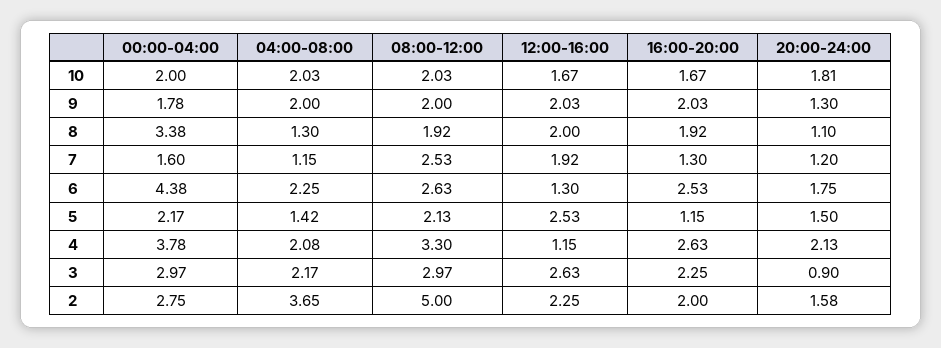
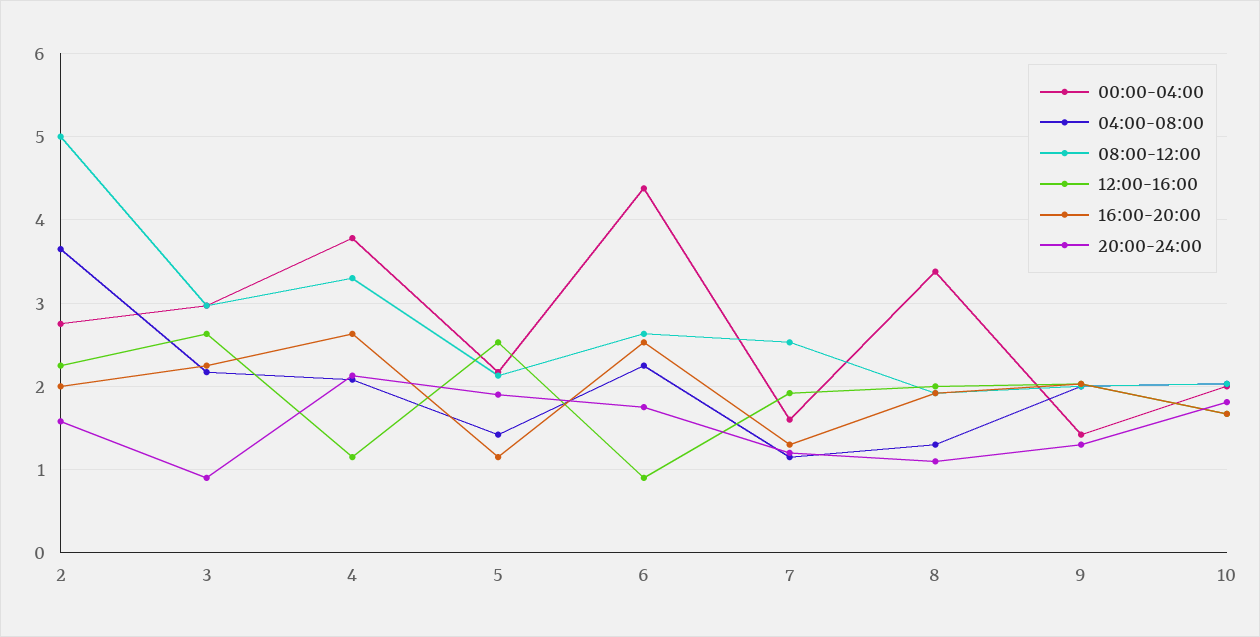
  {
    "00:00-04:00": {
      "10": 2,
-     "9": 1.78,
+     "9": 1.4,
      "8": 3.38,
      "7": 1.6,
      "6": 4.38,
      "5": 2.17,
      "4": 3.78,
      "3": 2.97,
      "2": 2.75
    },
    "04:00-08:00": {
      "10": 2.03,
      "9": 2,
      "8": 1.3,
      "7": 1.15,
      "6": 2.25,
      "5": 1.42,
      "4": 2.08,
      "3": 2.17,
      "2": 3.65
    },
    "08:00-12:00": {
      "10": 2.03,
      "9": 2,
      "8": 1.92,
      "7": 2.53,
      "6": 2.63,
      "5": 2.13,
      "4": 3.3,
      "3": 2.97,
      "2": 5
    },
    "12:00-16:00": {
      "10": 1.67,
      "9": 2.03,
      "8": 2,
      "7": 1.92,
-     "6": 1.3,
+     "6": 0.9,
      "5": 2.53,
      "4": 1.15,
      "3": 2.63,
      "2": 2.25
    },
    "16:00-20:00": {
      "10": 1.67,
      "9": 2.03,
      "8": 1.92,
      "7": 1.3,
      "6": 2.53,
      "5": 1.15,
      "4": 2.63,
      "3": 2.25,
      "2": 2
    },
    "20:00-24:00": {
      "10": 1.81,
      "9": 1.3,
      "8": 1.1,
      "7": 1.2,
      "6": 1.75,
-     "5": 1.5,
+     "5": 1.9,
      "4": 2.13,
      "3": 0.9,
      "2": 1.58
    }
  }

